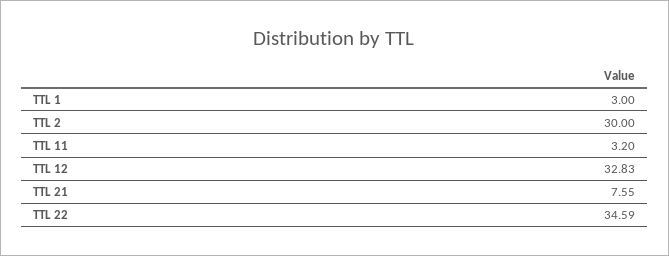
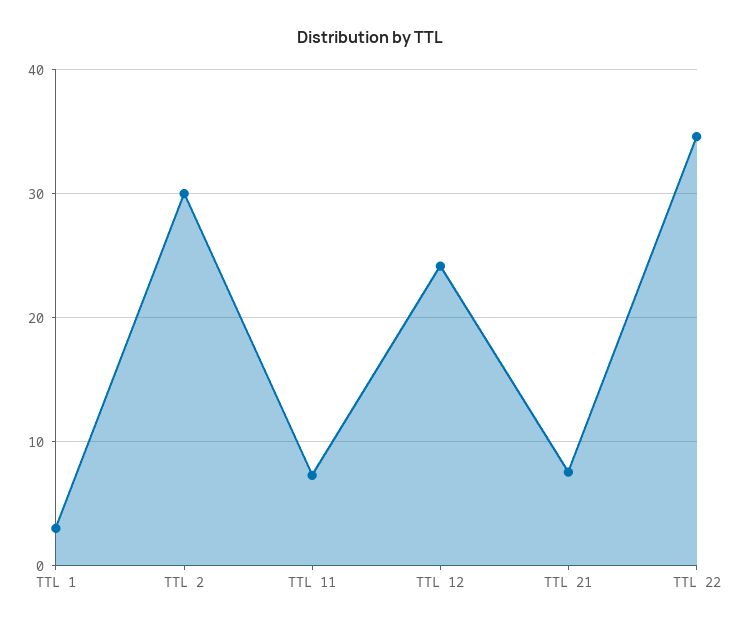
  {
    "TTL 1": 3,
    "TTL 2": 30,
-   "TTL 11": 3.2,
+   "TTL 11": 7,
-   "TTL 12": 32.83,
+   "TTL 12": 24,
    "TTL 21": 7.55,
    "TTL 22": 34.59
  }

